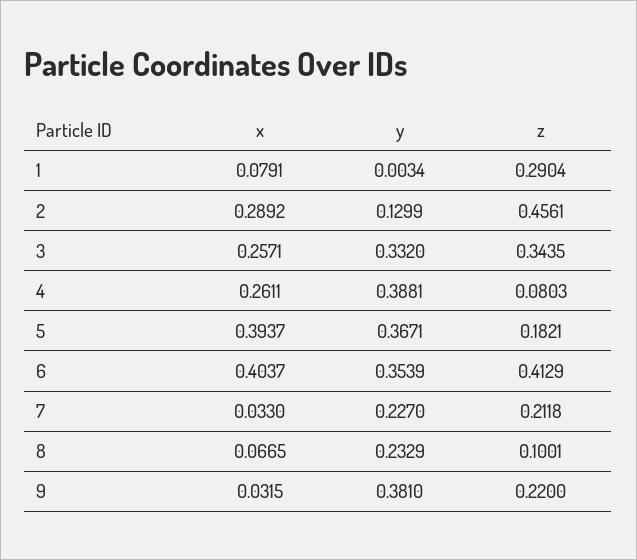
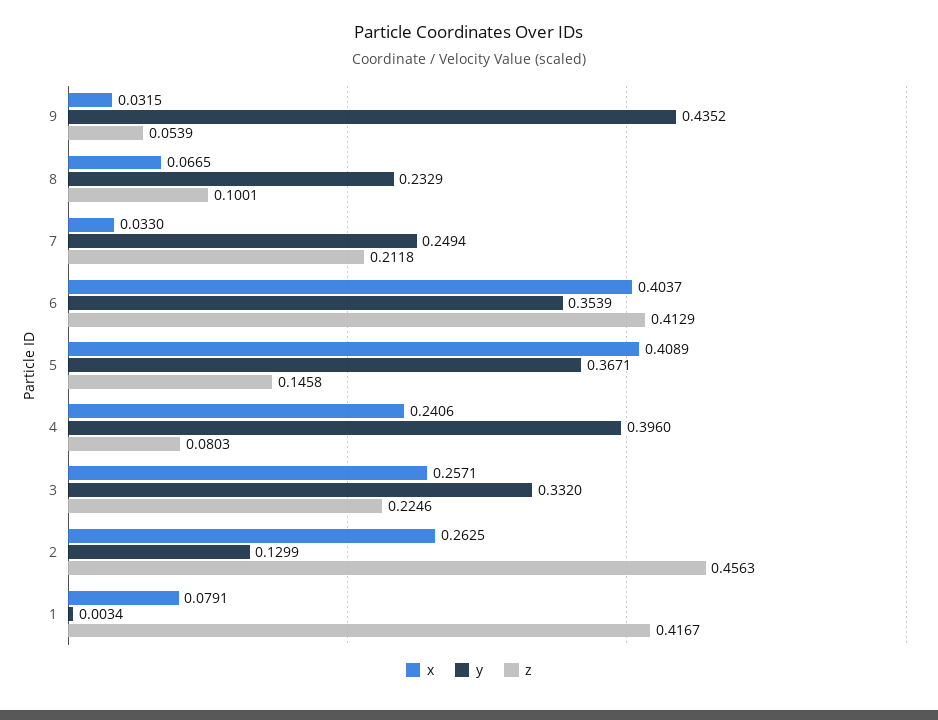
  {
    "x": {
      "1": 0.0791,
-     "2": 0.2892,
+     "2": 0.2625,
      "3": 0.2571,
-     "4": 0.2611,
+     "4": 0.2406,
-     "5": 0.3937,
+     "5": 0.4089,
      "6": 0.4037,
      "7": 0.033,
      "8": 0.0665,
      "9": 0.0315
    },
    "y": {
      "1": 0.0034,
      "2": 0.1299,
      "3": 0.332,
-     "4": 0.3881,
+     "4": 0.396,
      "5": 0.3671,
      "6": 0.3539,
-     "7": 0.227,
+     "7": 0.2494,
      "8": 0.2329,
-     "9": 0.381
+     "9": 0.4352
    },
    "z": {
-     "1": 0.2904,
+     "1": 0.4167,
-     "2": 0.4561,
+     "2": 0.4563,
-     "3": 0.3435,
+     "3": 0.2246,
      "4": 0.0803,
-     "5": 0.1821,
+     "5": 0.1458,
      "6": 0.4129,
      "7": 0.2118,
      "8": 0.1001,
-     "9": 0.22
+     "9": 0.0539
    }
  }

